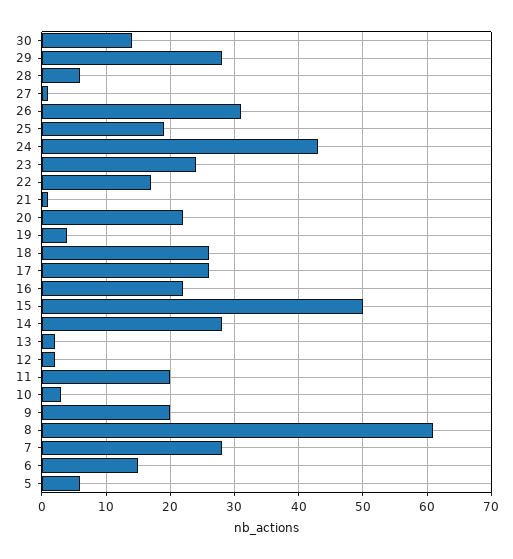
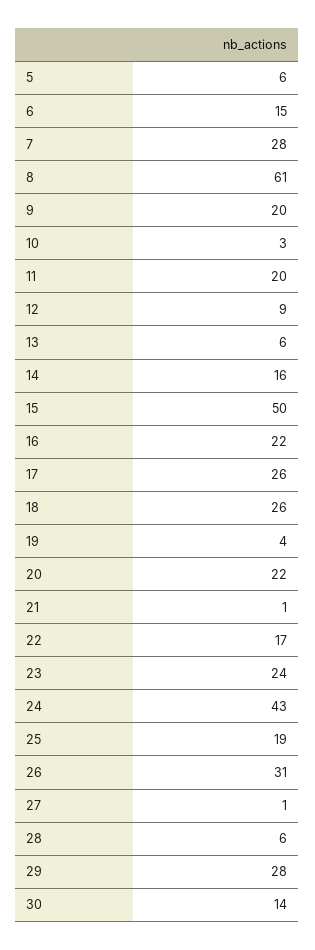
  {
    "30": 14,
    "29": 28,
    "28": 6,
    "27": 1,
    "26": 31,
    "25": 19,
    "24": 43,
    "23": 24,
    "22": 17,
    "21": 1,
    "20": 22,
    "19": 4,
    "18": 26,
    "17": 26,
    "16": 22,
    "15": 50,
-   "14": 28,
+   "14": 16,
-   "13": 2,
+   "13": 6,
-   "12": 2,
+   "12": 9,
    "11": 20,
    "10": 3,
    "9": 20,
    "8": 61,
    "7": 28,
    "6": 15,
    "5": 6
  }

